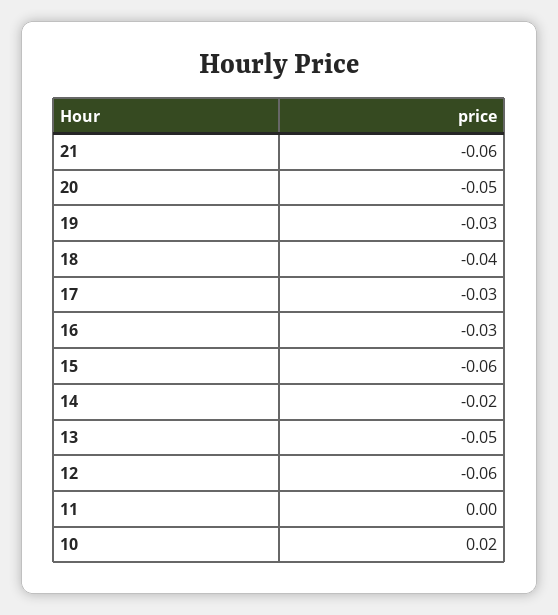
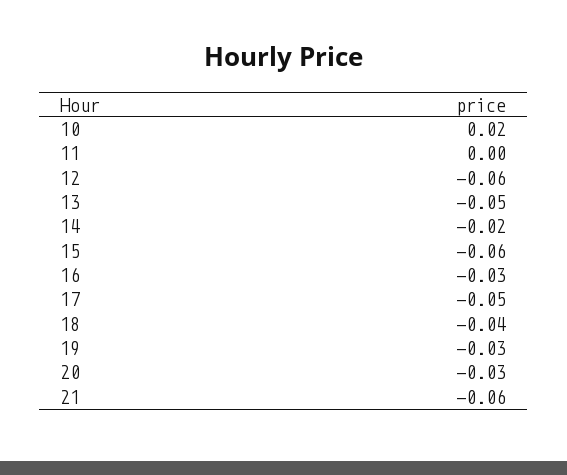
  {
    "21": -0.06,
-   "20": -0.05,
+   "20": -0.03,
    "19": -0.03,
    "18": -0.04,
-   "17": -0.03,
+   "17": -0.05,
    "16": -0.03,
    "15": -0.06,
    "14": -0.02,
    "13": -0.05,
    "12": -0.06,
    "11": 0,
    "10": 0.02
  }

